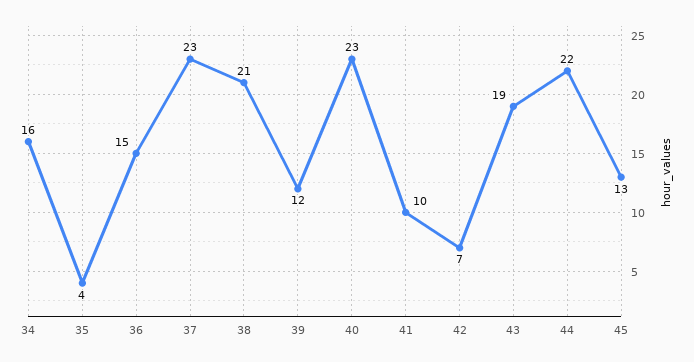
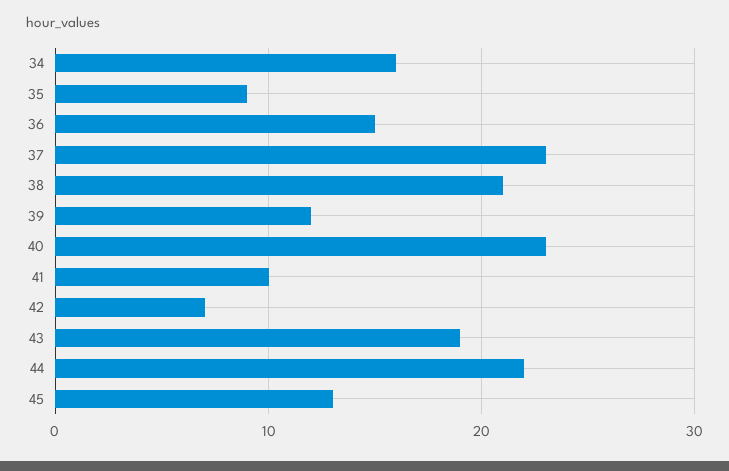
  {
    "34": 16,
-   "35": 4,
+   "35": 9,
    "36": 15,
    "37": 23,
    "38": 21,
    "39": 12,
    "40": 23,
    "41": 10,
    "42": 7,
    "43": 19,
    "44": 22,
    "45": 13
  }

